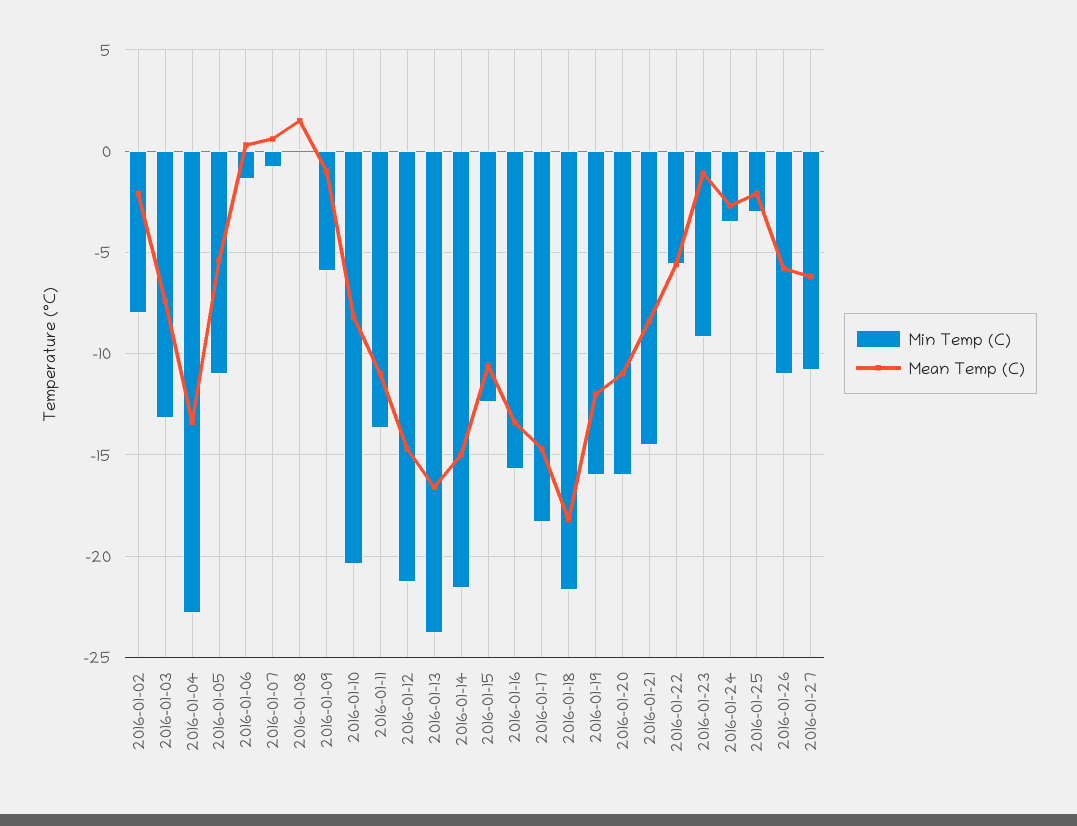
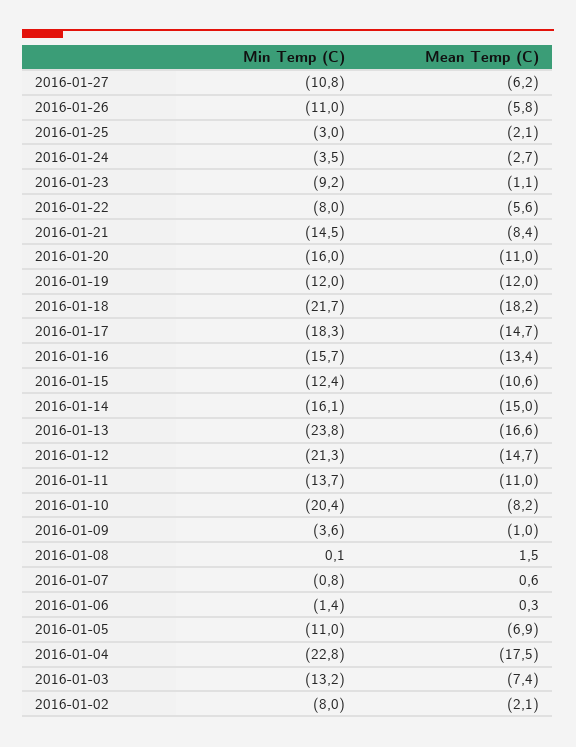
  {
    "Min Temp (C)": {
      "2016-01-02": -8,
      "2016-01-03": -13.2,
      "2016-01-04": -22.8,
      "2016-01-05": -11,
      "2016-01-06": -1.4,
      "2016-01-07": -0.8,
      "2016-01-08": 0.1,
-     "2016-01-09": -6,
+     "2016-01-09": -3.6,
      "2016-01-10": -20.4,
      "2016-01-11": -13.7,
      "2016-01-12": -21.3,
      "2016-01-13": -23.8,
-     "2016-01-14": -21.5,
+     "2016-01-14": -16.1,
      "2016-01-15": -12.4,
      "2016-01-16": -15.7,
      "2016-01-17": -18.3,
      "2016-01-18": -21.7,
-     "2016-01-19": -16,
+     "2016-01-19": -12,
      "2016-01-20": -16,
      "2016-01-21": -14.5,
-     "2016-01-22": -5.5,
+     "2016-01-22": -8,
      "2016-01-23": -9.2,
      "2016-01-24": -3.5,
      "2016-01-25": -3,
      "2016-01-26": -11,
      "2016-01-27": -10.8
    },
    "Mean Temp (C)": {
      "2016-01-02": -2.1,
      "2016-01-03": -7.4,
-     "2016-01-04": -13.5,
+     "2016-01-04": -17.5,
-     "2016-01-05": -5.5,
+     "2016-01-05": -6.9,
      "2016-01-06": 0.3,
      "2016-01-07": 0.6,
      "2016-01-08": 1.5,
      "2016-01-09": -1,
      "2016-01-10": -8.2,
      "2016-01-11": -11,
      "2016-01-12": -14.7,
      "2016-01-13": -16.6,
      "2016-01-14": -15,
      "2016-01-15": -10.6,
      "2016-01-16": -13.4,
      "2016-01-17": -14.7,
      "2016-01-18": -18.2,
      "2016-01-19": -12,
      "2016-01-20": -11,
      "2016-01-21": -8.4,
      "2016-01-22": -5.6,
      "2016-01-23": -1.1,
      "2016-01-24": -2.7,
      "2016-01-25": -2.1,
      "2016-01-26": -5.8,
      "2016-01-27": -6.2
    }
  }

